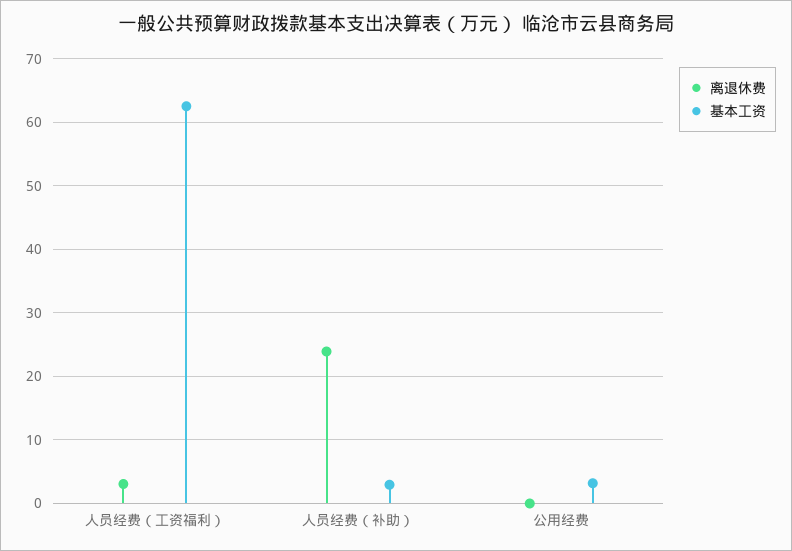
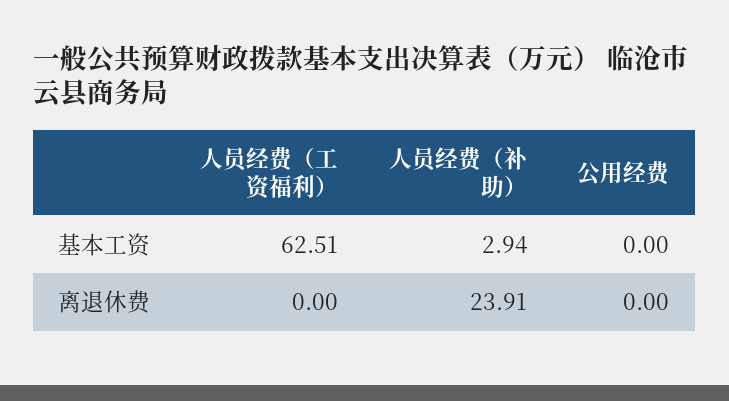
  {
    "离退休费": {
-     "人员经费（工资福利）": 3,
+     "人员经费（工资福利）": 0,
      "人员经费（补助）": 23.91,
      "公用经费": 0
    },
    "基本工资": {
      "人员经费（工资福利）": 62.51,
      "人员经费（补助）": 2.94,
-     "公用经费": 3
+     "公用经费": 0
    }
  }

